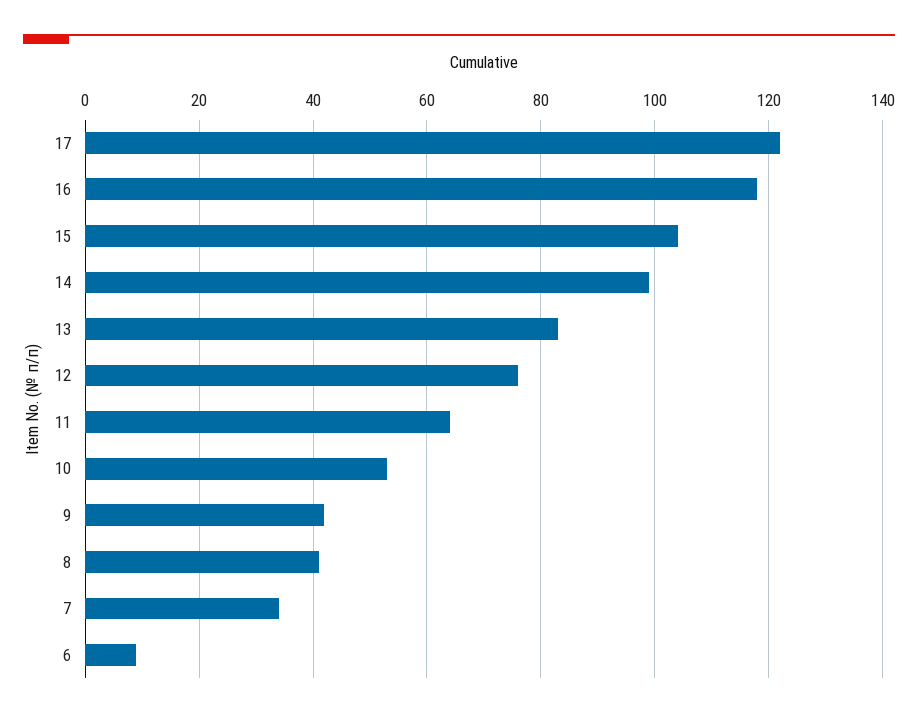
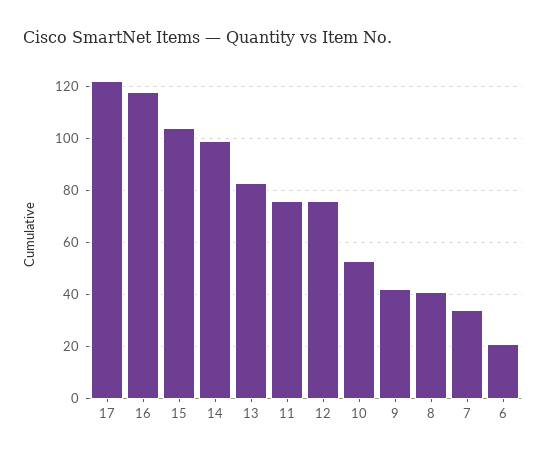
  {
    "17": 120,
    "16": 120,
    "15": 105,
    "14": 100,
    "13": 85,
    "12": 75,
-   "11": 65,
+   "11": 75,
    "10": 55,
    "9": 40,
    "8": 40,
    "7": 35,
-   "6": 10
+   "6": 20
  }

